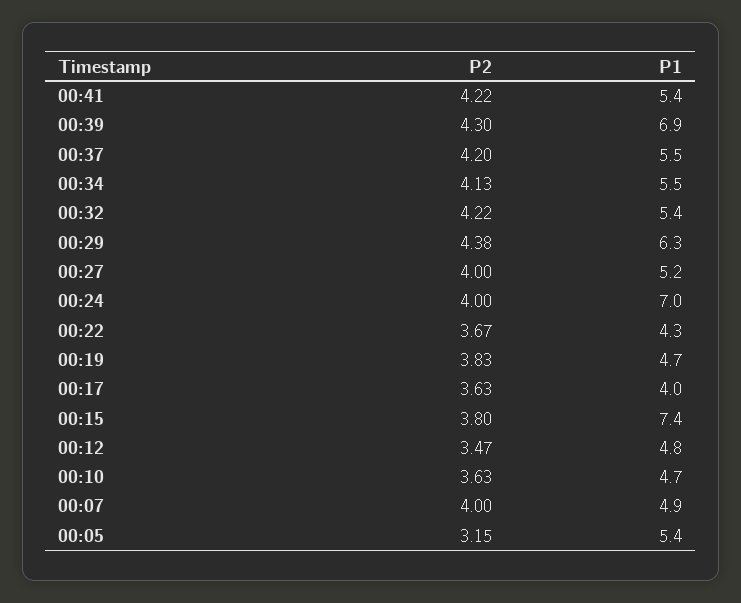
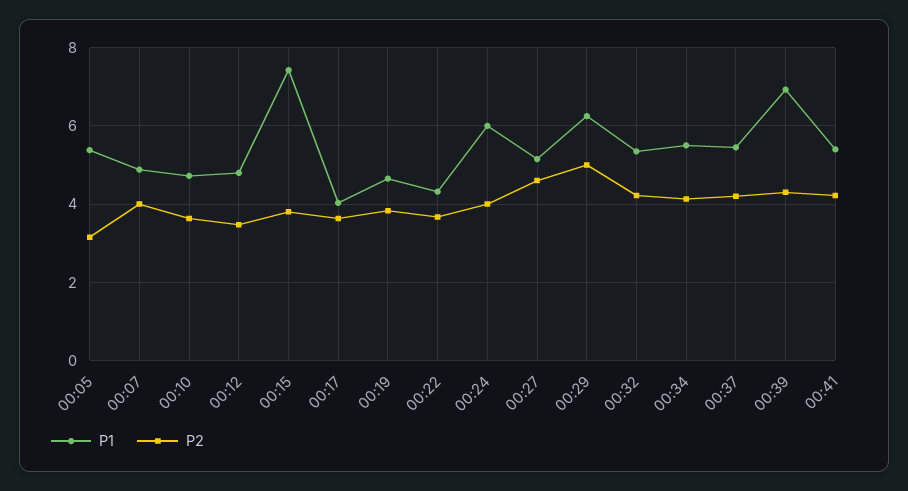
  {
    "P2": {
      "00:41": 4.22,
      "00:39": 4.3,
      "00:37": 4.2,
      "00:34": 4.13,
      "00:32": 4.22,
-     "00:29": 4.38,
+     "00:29": 5,
-     "00:27": 4,
+     "00:27": 4.6,
      "00:24": 4,
      "00:22": 3.67,
      "00:19": 3.83,
      "00:17": 3.63,
      "00:15": 3.8,
      "00:12": 3.47,
      "00:10": 3.63,
      "00:07": 4,
      "00:05": 3.15
    },
    "P1": {
      "00:41": 5.4,
      "00:39": 6.9,
      "00:37": 5.5,
      "00:34": 5.5,
      "00:32": 5.4,
      "00:29": 6.3,
      "00:27": 5.2,
-     "00:24": 7,
+     "00:24": 6,
      "00:22": 4.3,
      "00:19": 4.7,
      "00:17": 4,
      "00:15": 7.4,
      "00:12": 4.8,
      "00:10": 4.7,
      "00:07": 4.9,
      "00:05": 5.4
    }
  }

